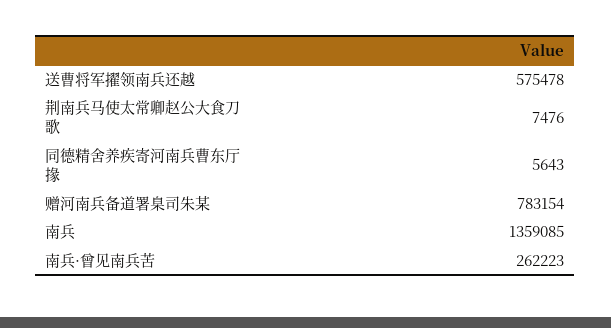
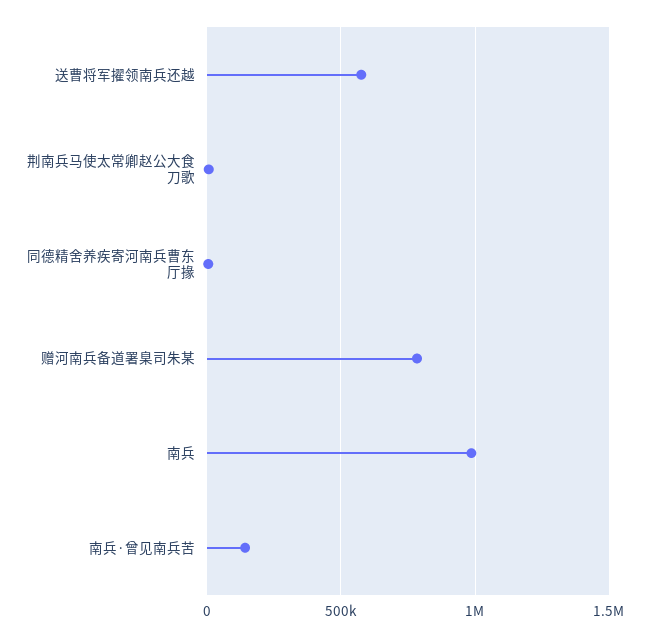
  {
    "送曹将军擢领南兵还越": 575478,
    "荆南兵马使太常卿赵公大食刀歌": 7476,
    "同德精舍养疾寄河南兵曹东厅掾": 5643,
    "赠河南兵备道署臬司朱某": 783154,
-   "南兵": 1359085,
+   "南兵": 1000000,
-   "南兵·曾见南兵苦": 262223
+   "南兵·曾见南兵苦": 150000
  }

